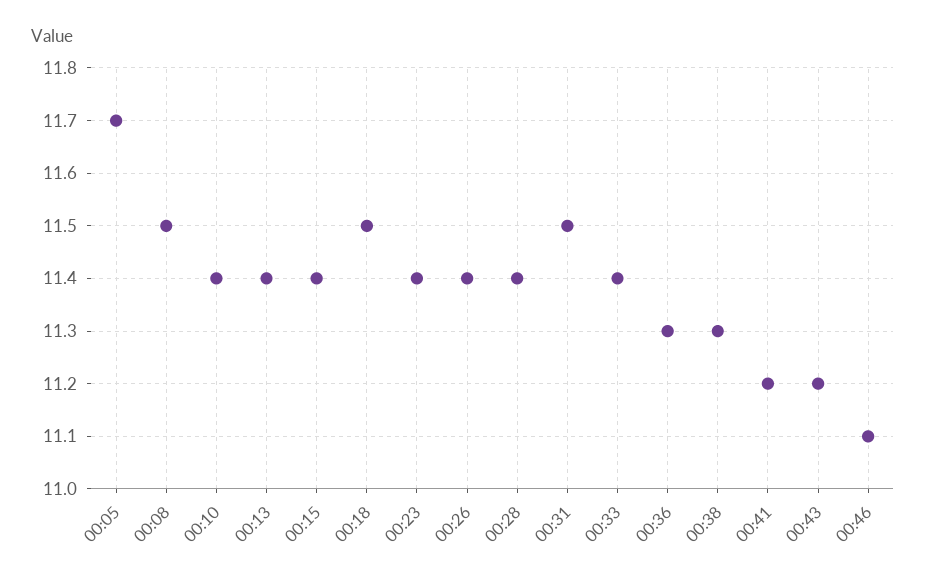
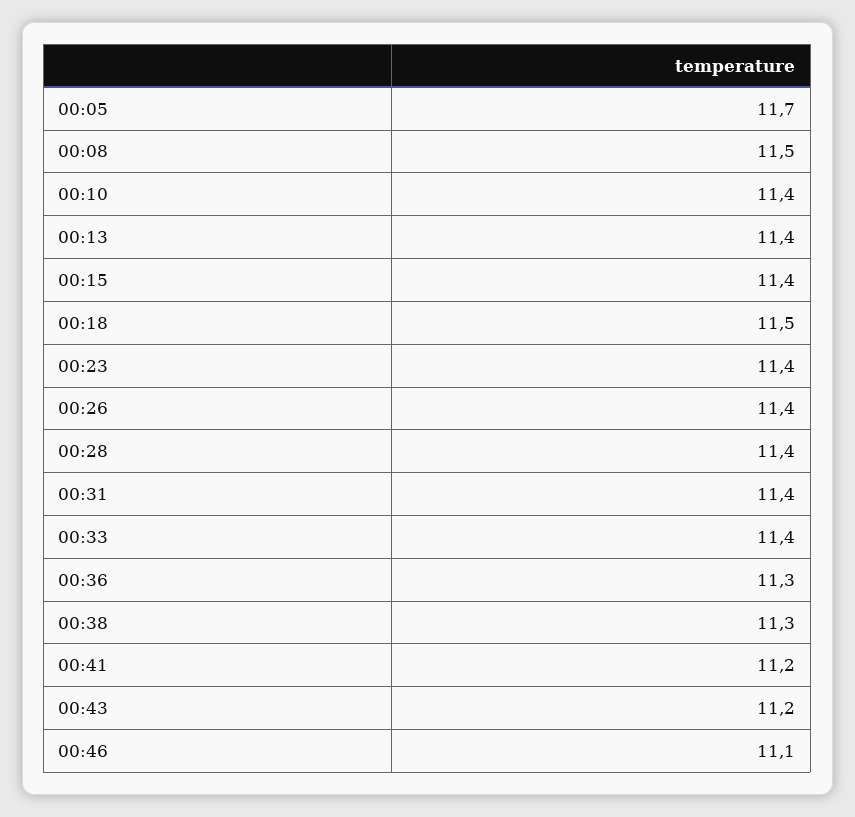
  {
    "00:05": 11.7,
    "00:08": 11.5,
    "00:10": 11.4,
    "00:13": 11.4,
    "00:15": 11.4,
    "00:18": 11.5,
    "00:23": 11.4,
    "00:26": 11.4,
    "00:28": 11.4,
-   "00:31": 11.5,
+   "00:31": 11.4,
    "00:33": 11.4,
    "00:36": 11.3,
    "00:38": 11.3,
    "00:41": 11.2,
    "00:43": 11.2,
    "00:46": 11.1
  }

